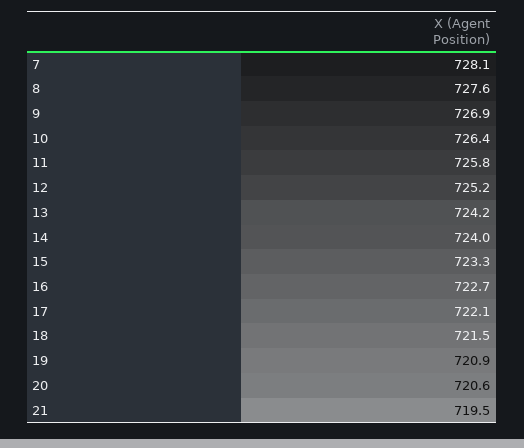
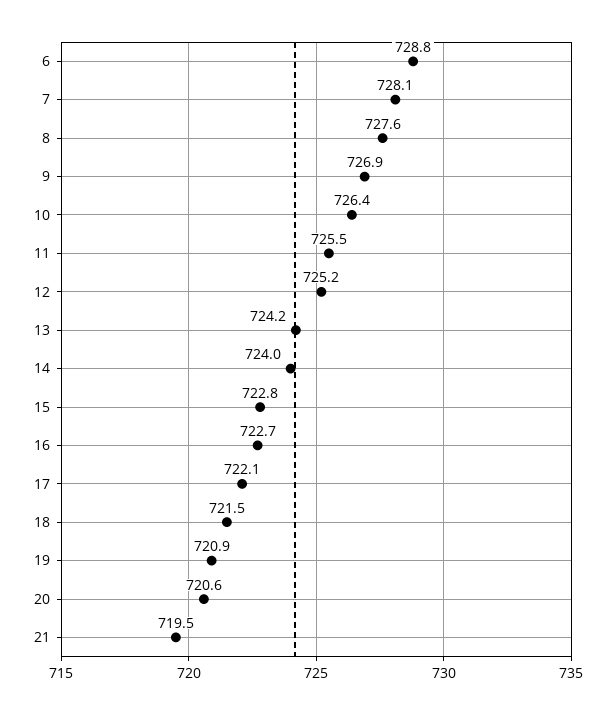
  {
    "7": 728.1,
    "8": 727.6,
    "9": 726.9,
    "10": 726.4,
-   "11": 725.8,
+   "11": 725.5,
    "12": 725.2,
    "13": 724.2,
    "14": 724,
-   "15": 723.3,
+   "15": 722.8,
    "16": 722.7,
    "17": 722.1,
    "18": 721.5,
    "19": 720.9,
    "20": 720.6,
-   "21": 719.5
+   "21": 719.5,
+   "6": 728.8
  }

